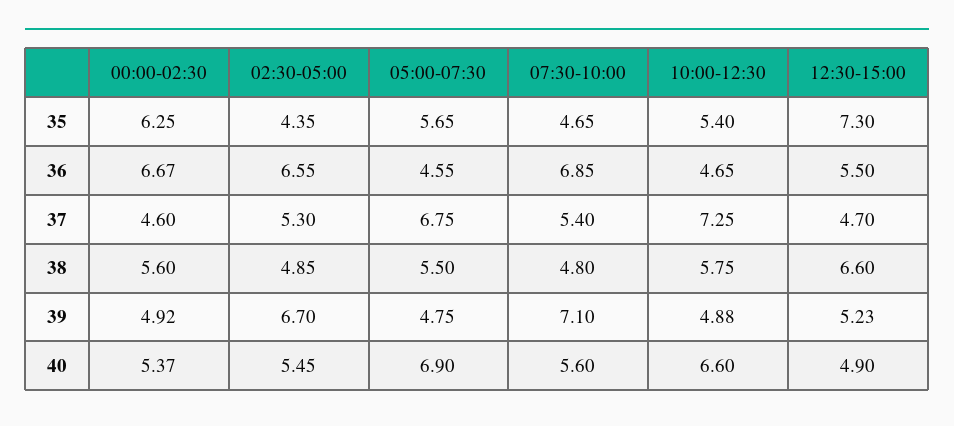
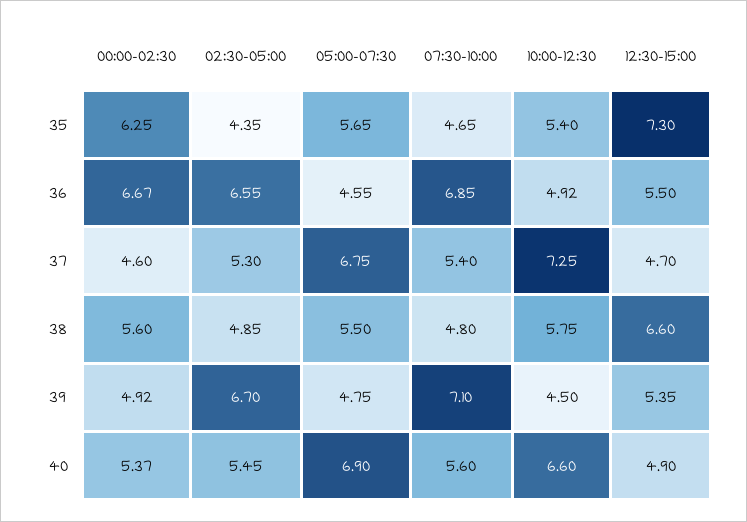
  {
    "00:00-02:30": {
      "35": 6.25,
      "36": 6.67,
      "37": 4.6,
      "38": 5.6,
      "39": 4.92,
      "40": 5.37
    },
    "02:30-05:00": {
      "35": 4.35,
      "36": 6.55,
      "37": 5.3,
      "38": 4.85,
      "39": 6.7,
      "40": 5.45
    },
    "05:00-07:30": {
      "35": 5.65,
      "36": 4.55,
      "37": 6.75,
      "38": 5.5,
      "39": 4.75,
      "40": 6.9
    },
    "07:30-10:00": {
      "35": 4.65,
      "36": 6.85,
      "37": 5.4,
      "38": 4.8,
      "39": 7.1,
      "40": 5.6
    },
    "10:00-12:30": {
      "35": 5.4,
-     "36": 4.65,
+     "36": 4.92,
      "37": 7.25,
      "38": 5.75,
-     "39": 4.88,
+     "39": 4.5,
      "40": 6.6
    },
    "12:30-15:00": {
      "35": 7.3,
      "36": 5.5,
      "37": 4.7,
      "38": 6.6,
-     "39": 5.23,
+     "39": 5.35,
      "40": 4.9
    }
  }

